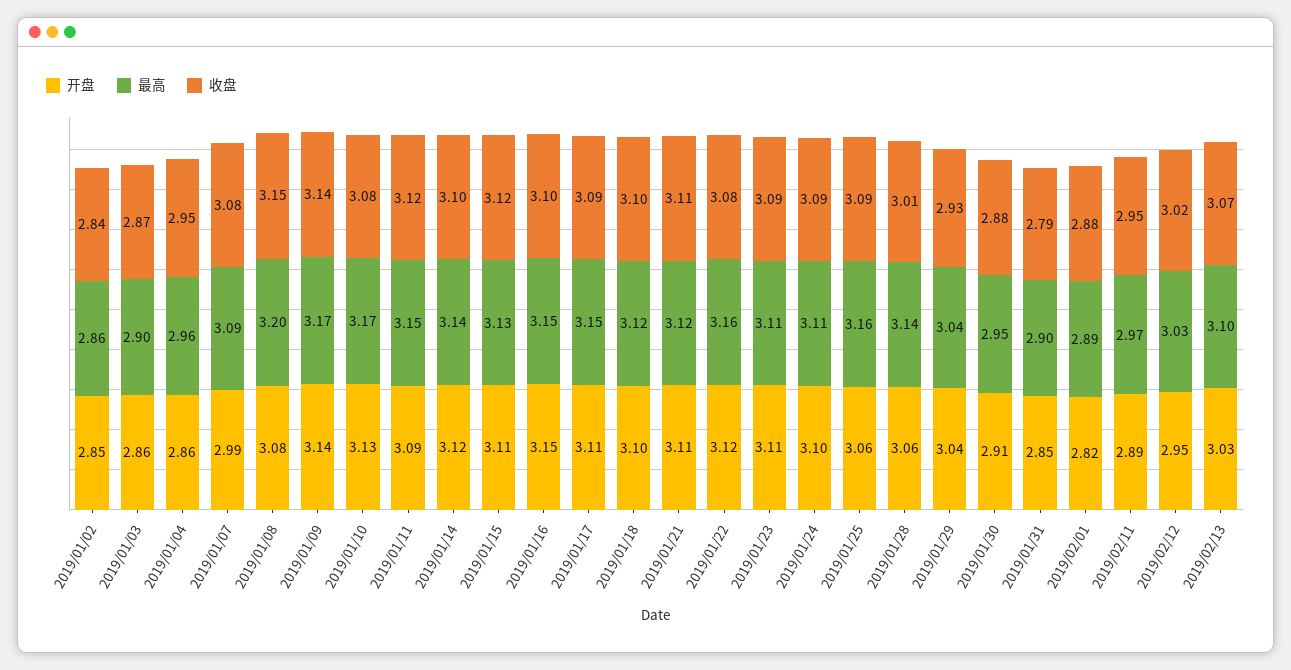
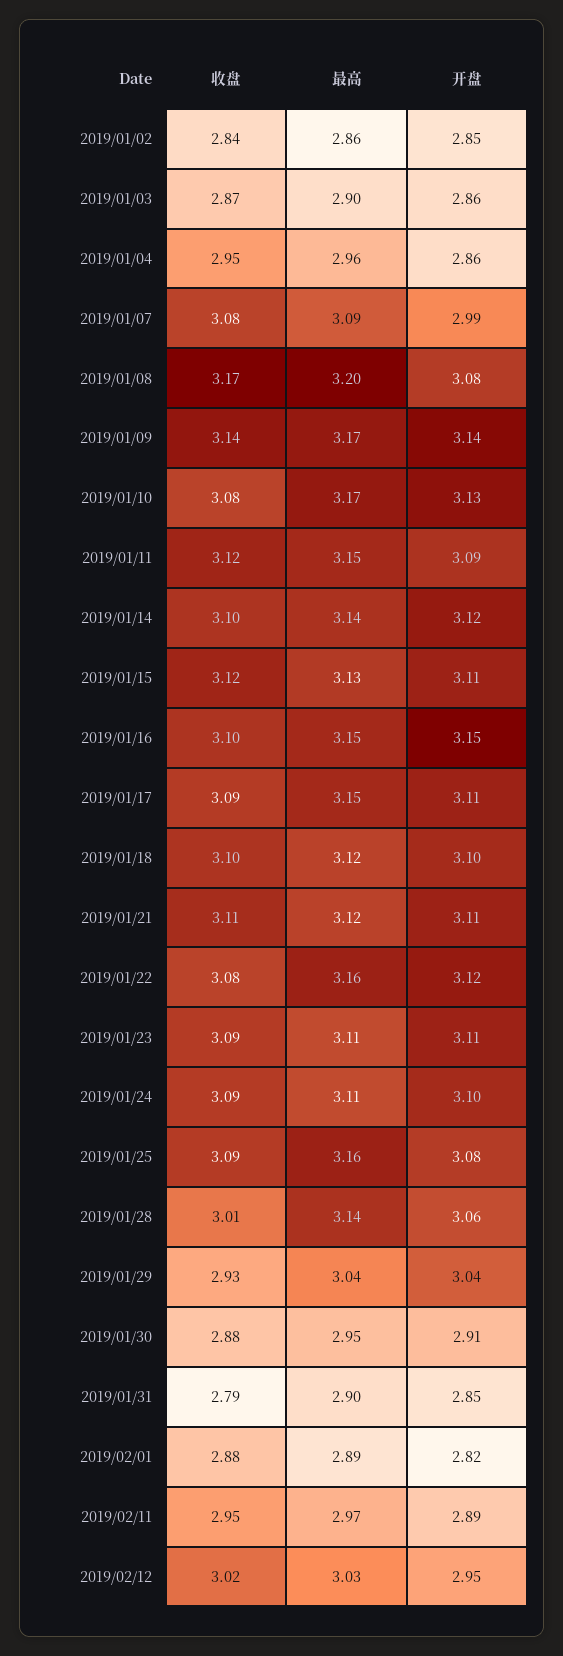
  {
    "开盘": {
      "2019/01/02": 2.85,
      "2019/01/03": 2.86,
      "2019/01/04": 2.86,
      "2019/01/07": 2.99,
      "2019/01/08": 3.08,
      "2019/01/09": 3.14,
      "2019/01/10": 3.13,
      "2019/01/11": 3.09,
      "2019/01/14": 3.12,
      "2019/01/15": 3.11,
      "2019/01/16": 3.15,
      "2019/01/17": 3.11,
      "2019/01/18": 3.1,
      "2019/01/21": 3.11,
      "2019/01/22": 3.12,
      "2019/01/23": 3.11,
      "2019/01/24": 3.1,
-     "2019/01/25": 3.06,
+     "2019/01/25": 3.08,
      "2019/01/28": 3.06,
      "2019/01/29": 3.04,
      "2019/01/30": 2.91,
      "2019/01/31": 2.85,
      "2019/02/01": 2.82,
      "2019/02/11": 2.89,
-     "2019/02/12": 2.95,
+     "2019/02/12": 2.95
-     "2019/02/13": 3.03
    },
    "最高": {
      "2019/01/02": 2.86,
      "2019/01/03": 2.9,
      "2019/01/04": 2.96,
      "2019/01/07": 3.09,
      "2019/01/08": 3.2,
      "2019/01/09": 3.17,
      "2019/01/10": 3.17,
      "2019/01/11": 3.15,
      "2019/01/14": 3.14,
      "2019/01/15": 3.13,
      "2019/01/16": 3.15,
      "2019/01/17": 3.15,
      "2019/01/18": 3.12,
      "2019/01/21": 3.12,
      "2019/01/22": 3.16,
      "2019/01/23": 3.11,
      "2019/01/24": 3.11,
      "2019/01/25": 3.16,
      "2019/01/28": 3.14,
      "2019/01/29": 3.04,
      "2019/01/30": 2.95,
      "2019/01/31": 2.9,
      "2019/02/01": 2.89,
      "2019/02/11": 2.97,
-     "2019/02/12": 3.03,
+     "2019/02/12": 3.03
-     "2019/02/13": 3.1
    },
    "收盘": {
      "2019/01/02": 2.84,
      "2019/01/03": 2.87,
      "2019/01/04": 2.95,
      "2019/01/07": 3.08,
-     "2019/01/08": 3.15,
+     "2019/01/08": 3.17,
      "2019/01/09": 3.14,
      "2019/01/10": 3.08,
      "2019/01/11": 3.12,
      "2019/01/14": 3.1,
      "2019/01/15": 3.12,
      "2019/01/16": 3.1,
      "2019/01/17": 3.09,
      "2019/01/18": 3.1,
      "2019/01/21": 3.11,
      "2019/01/22": 3.08,
      "2019/01/23": 3.09,
      "2019/01/24": 3.09,
      "2019/01/25": 3.09,
      "2019/01/28": 3.01,
      "2019/01/29": 2.93,
      "2019/01/30": 2.88,
      "2019/01/31": 2.79,
      "2019/02/01": 2.88,
      "2019/02/11": 2.95,
-     "2019/02/12": 3.02,
+     "2019/02/12": 3.02
-     "2019/02/13": 3.07
    }
  }

